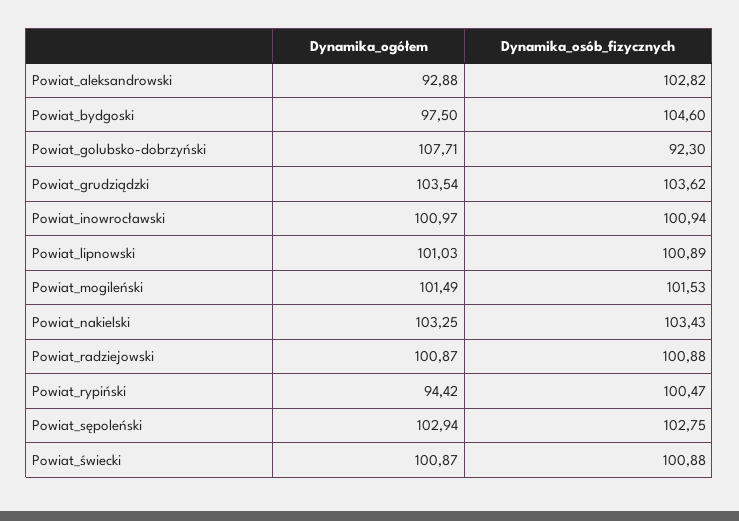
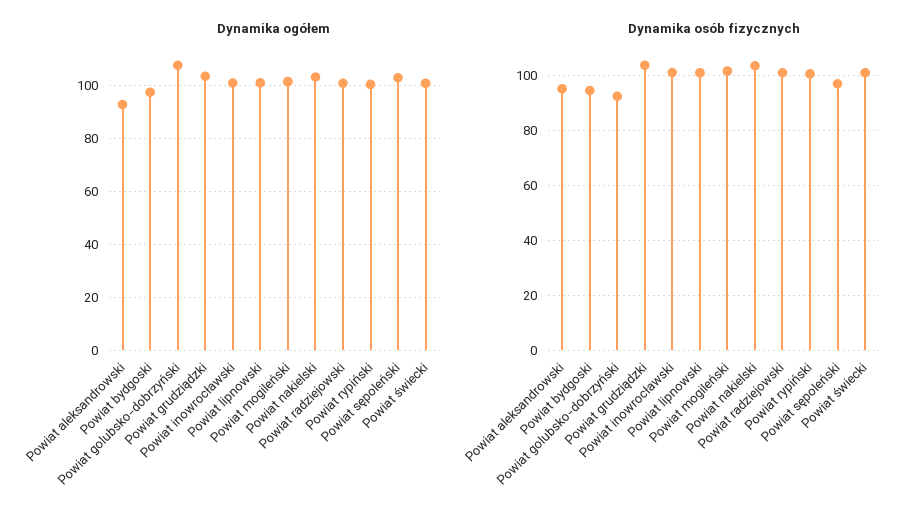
  {
    "Dynamika_ogółem": {
      "Powiat_aleksandrowski": 92.88,
      "Powiat_bydgoski": 97.5,
      "Powiat_golubsko-dobrzyński": 107.71,
      "Powiat_grudziądzki": 103.54,
      "Powiat_inowrocławski": 100.97,
      "Powiat_lipnowski": 101.03,
      "Powiat_mogileński": 101.49,
      "Powiat_nakielski": 103.25,
      "Powiat_radziejowski": 100.87,
-     "Powiat_rypiński": 94.42,
+     "Powiat_rypiński": 100,
      "Powiat_sępoleński": 102.94,
      "Powiat_świecki": 100.87
    },
    "Dynamika_osób_fizycznych": {
-     "Powiat_aleksandrowski": 102.82,
+     "Powiat_aleksandrowski": 95,
-     "Powiat_bydgoski": 104.6,
+     "Powiat_bydgoski": 95,
      "Powiat_golubsko-dobrzyński": 92.3,
      "Powiat_grudziądzki": 103.62,
      "Powiat_inowrocławski": 100.94,
      "Powiat_lipnowski": 100.89,
      "Powiat_mogileński": 101.53,
      "Powiat_nakielski": 103.43,
      "Powiat_radziejowski": 100.88,
      "Powiat_rypiński": 100.47,
-     "Powiat_sępoleński": 102.75,
+     "Powiat_sępoleński": 97.5,
      "Powiat_świecki": 100.88
    }
  }

